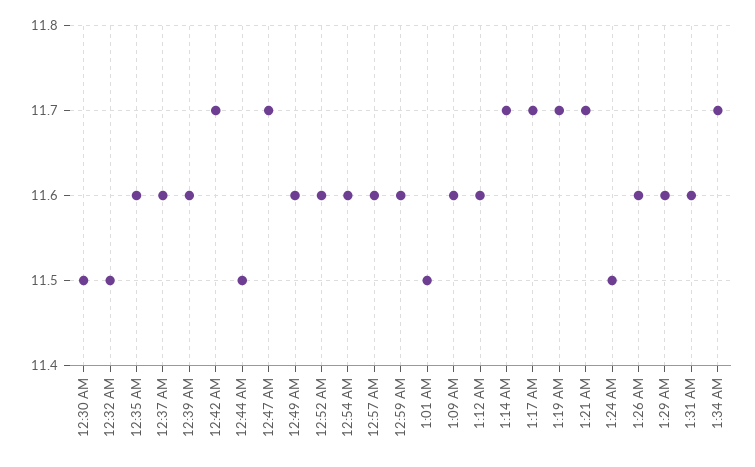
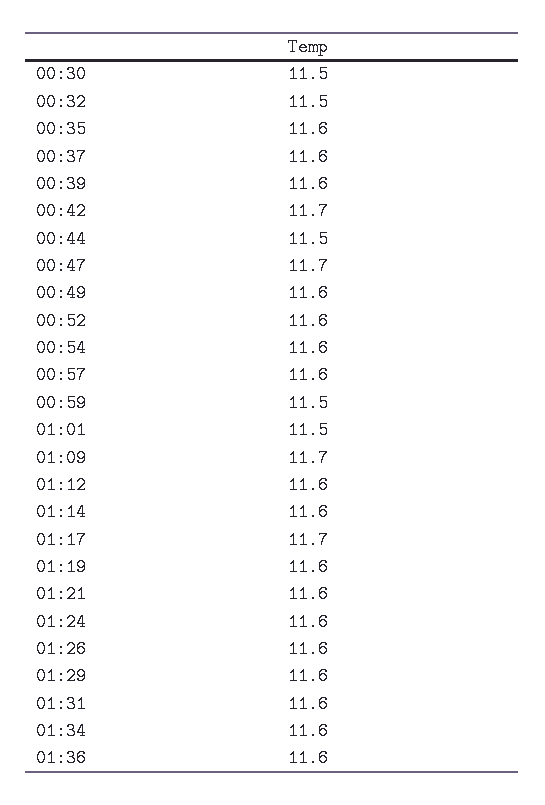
  {
    "12:30 AM": 11.5,
    "12:32 AM": 11.5,
    "12:35 AM": 11.6,
    "12:37 AM": 11.6,
    "12:39 AM": 11.6,
    "12:42 AM": 11.7,
    "12:44 AM": 11.5,
    "12:47 AM": 11.7,
    "12:49 AM": 11.6,
    "12:52 AM": 11.6,
    "12:54 AM": 11.6,
    "12:57 AM": 11.6,
-   "12:59 AM": 11.6,
+   "12:59 AM": 11.5,
    "1:01 AM": 11.5,
-   "1:09 AM": 11.6,
+   "1:09 AM": 11.7,
    "1:12 AM": 11.6,
-   "1:14 AM": 11.7,
+   "1:14 AM": 11.6,
    "1:17 AM": 11.7,
-   "1:19 AM": 11.7,
+   "1:19 AM": 11.6,
-   "1:21 AM": 11.7,
+   "1:21 AM": 11.6,
-   "1:24 AM": 11.5,
+   "1:24 AM": 11.6,
    "1:26 AM": 11.6,
    "1:29 AM": 11.6,
    "1:31 AM": 11.6,
-   "1:34 AM": 11.7
+   "1:34 AM": 11.6,
+   "01:36": 11.6
  }

